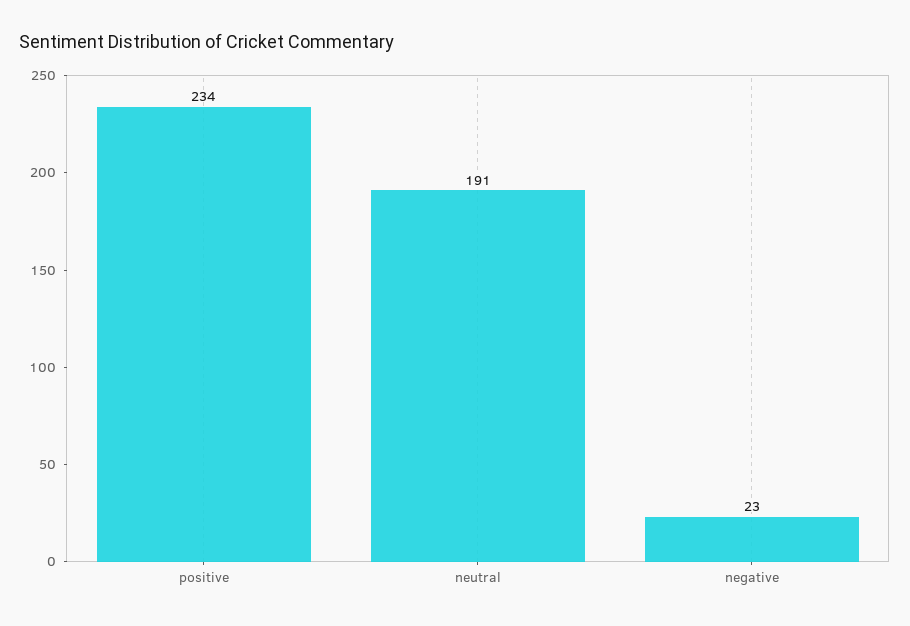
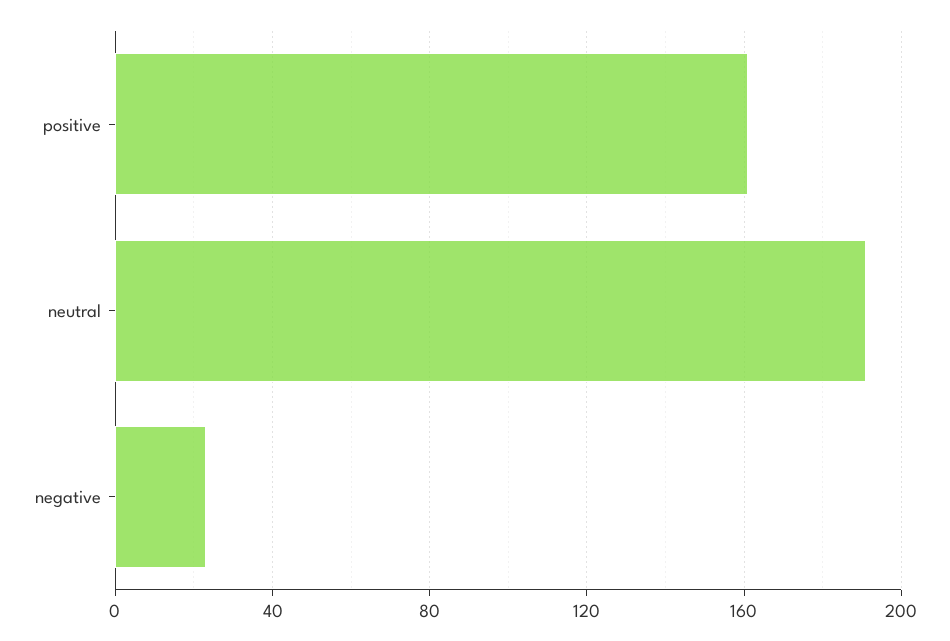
  {
-   "positive": 234,
+   "positive": 160,
    "neutral": 191,
    "negative": 23
  }

